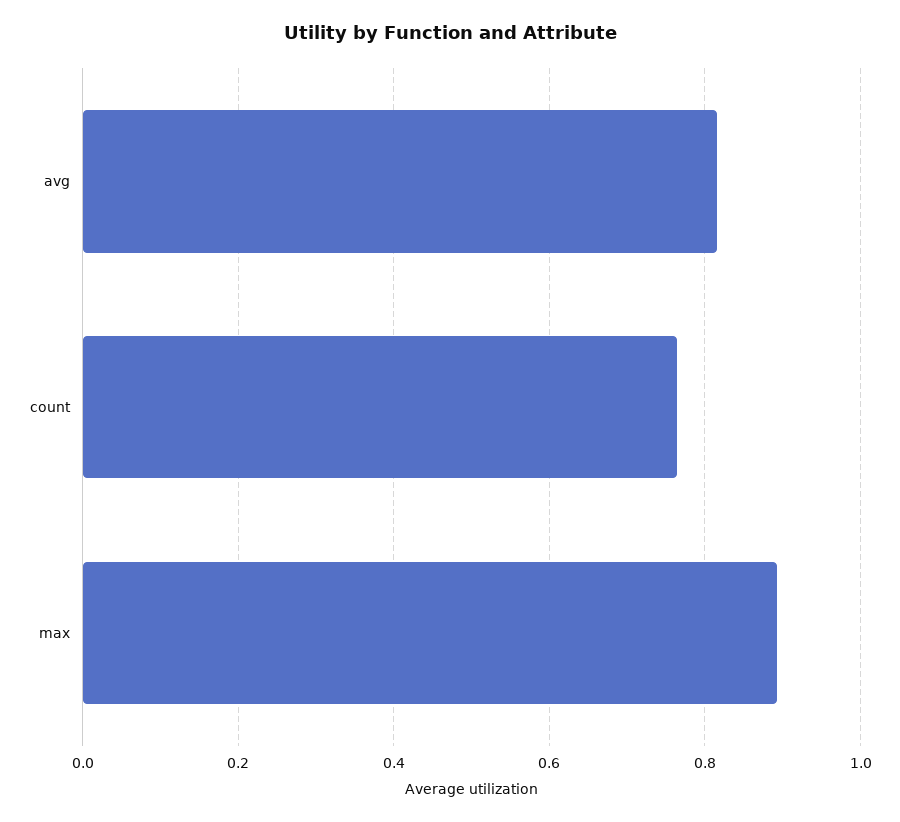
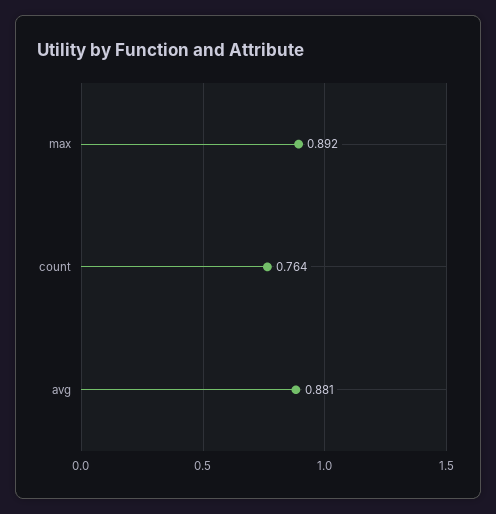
  {
-   "avg": 0.82,
+   "avg": 0.881,
    "count": 0.764,
    "max": 0.892
  }

